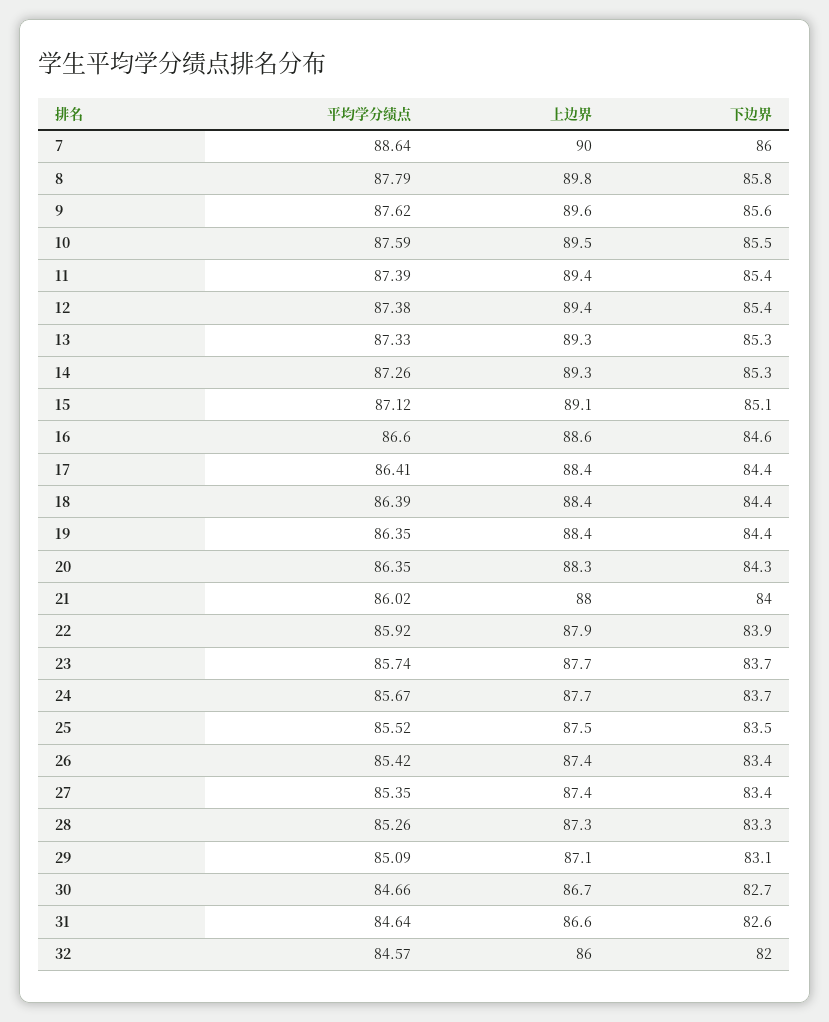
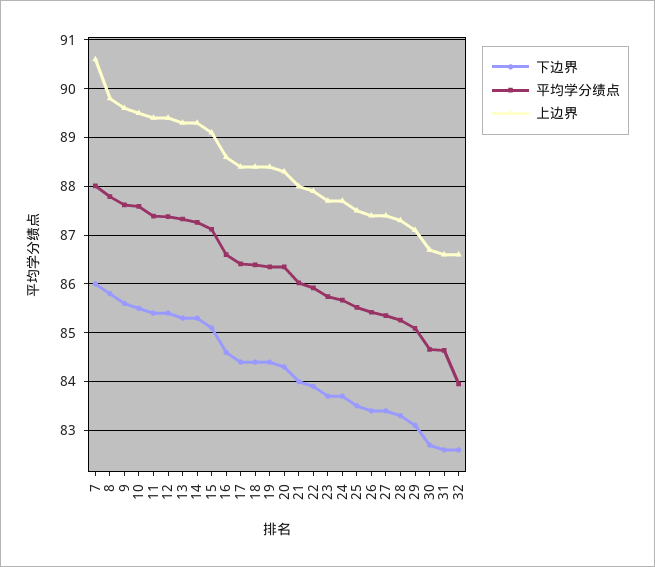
  {
    "平均学分绩点": {
-     "7": 88.64,
+     "7": 88,
      "8": 87.79,
      "9": 87.62,
      "10": 87.59,
      "11": 87.39,
      "12": 87.38,
      "13": 87.33,
      "14": 87.26,
      "15": 87.12,
      "16": 86.6,
      "17": 86.41,
      "18": 86.39,
      "19": 86.35,
      "20": 86.35,
      "21": 86.02,
      "22": 85.92,
      "23": 85.74,
      "24": 85.67,
      "25": 85.52,
      "26": 85.42,
      "27": 85.35,
      "28": 85.26,
      "29": 85.09,
      "30": 84.66,
      "31": 84.64,
-     "32": 84.57
+     "32": 84
    },
    "上边界": {
-     "7": 90,
+     "7": 90.6,
      "8": 89.8,
      "9": 89.6,
      "10": 89.5,
      "11": 89.4,
      "12": 89.4,
      "13": 89.3,
      "14": 89.3,
      "15": 89.1,
      "16": 88.6,
      "17": 88.4,
      "18": 88.4,
      "19": 88.4,
      "20": 88.3,
      "21": 88,
      "22": 87.9,
      "23": 87.7,
      "24": 87.7,
      "25": 87.5,
      "26": 87.4,
      "27": 87.4,
      "28": 87.3,
      "29": 87.1,
      "30": 86.7,
      "31": 86.6,
-     "32": 86
+     "32": 86.6
    },
    "下边界": {
      "7": 86,
      "8": 85.8,
      "9": 85.6,
      "10": 85.5,
      "11": 85.4,
      "12": 85.4,
      "13": 85.3,
      "14": 85.3,
      "15": 85.1,
      "16": 84.6,
      "17": 84.4,
      "18": 84.4,
      "19": 84.4,
      "20": 84.3,
      "21": 84,
      "22": 83.9,
      "23": 83.7,
      "24": 83.7,
      "25": 83.5,
      "26": 83.4,
      "27": 83.4,
      "28": 83.3,
      "29": 83.1,
      "30": 82.7,
      "31": 82.6,
-     "32": 82
+     "32": 82.6
    }
  }

